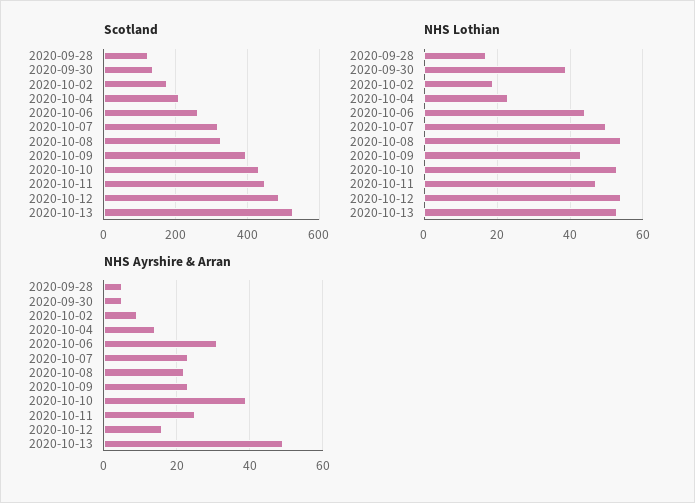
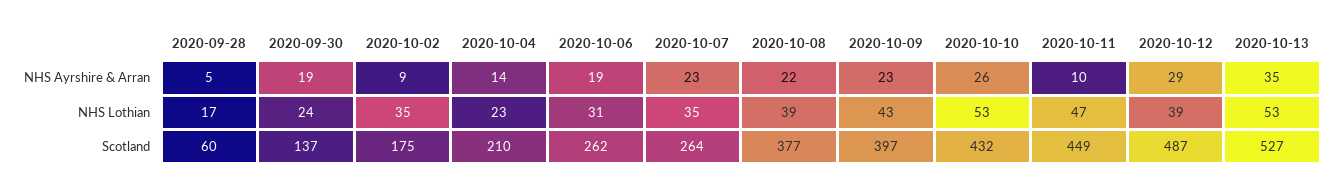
  {
    "Scotland": {
-     "2020-09-28": 120,
+     "2020-09-28": 60,
      "2020-09-30": 137,
      "2020-10-02": 175,
      "2020-10-04": 210,
      "2020-10-06": 262,
-     "2020-10-07": 320,
+     "2020-10-07": 264,
-     "2020-10-08": 320,
+     "2020-10-08": 377,
      "2020-10-09": 397,
      "2020-10-10": 432,
      "2020-10-11": 449,
      "2020-10-12": 487,
      "2020-10-13": 527
    },
    "NHS Lothian": {
      "2020-09-28": 17,
-     "2020-09-30": 40,
+     "2020-09-30": 24,
-     "2020-10-02": 20,
+     "2020-10-02": 35,
      "2020-10-04": 23,
-     "2020-10-06": 45,
+     "2020-10-06": 31,
-     "2020-10-07": 50,
+     "2020-10-07": 35,
-     "2020-10-08": 55,
+     "2020-10-08": 39,
      "2020-10-09": 43,
      "2020-10-10": 53,
      "2020-10-11": 47,
-     "2020-10-12": 55,
+     "2020-10-12": 39,
      "2020-10-13": 53
    },
    "NHS Ayrshire & Arran": {
      "2020-09-28": 5,
-     "2020-09-30": 5,
+     "2020-09-30": 19,
      "2020-10-02": 9,
      "2020-10-04": 14,
-     "2020-10-06": 30,
+     "2020-10-06": 19,
      "2020-10-07": 23,
      "2020-10-08": 22,
      "2020-10-09": 23,
-     "2020-10-10": 40,
+     "2020-10-10": 26,
-     "2020-10-11": 25,
+     "2020-10-11": 10,
-     "2020-10-12": 15,
+     "2020-10-12": 29,
-     "2020-10-13": 50
+     "2020-10-13": 35
    }
  }

